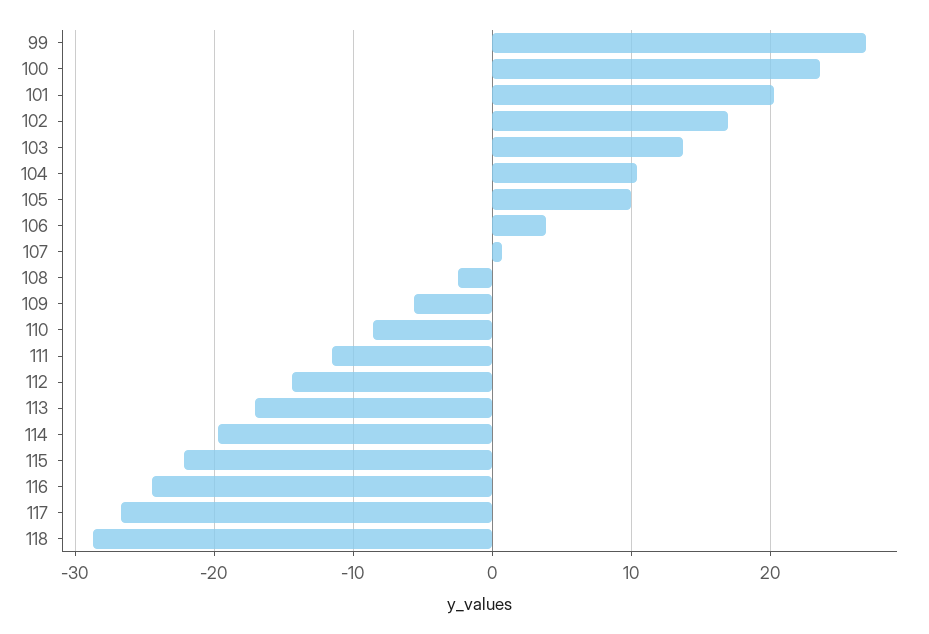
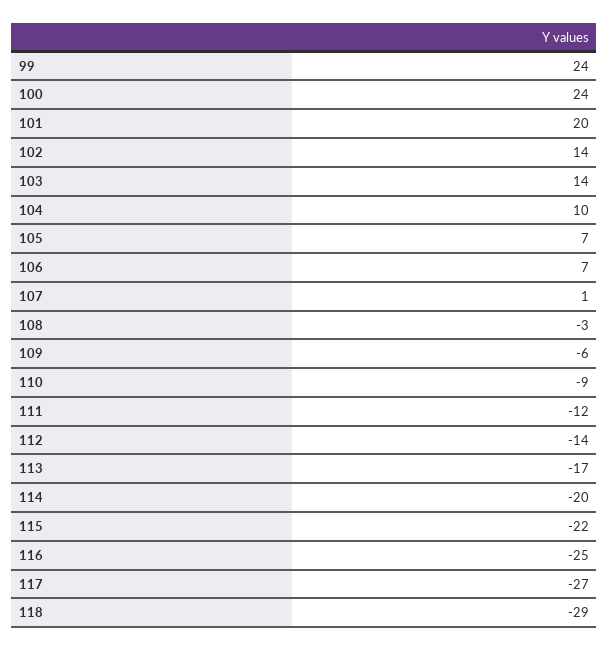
  {
-   "99": 27,
+   "99": 24,
    "100": 24,
    "101": 20,
-   "102": 17,
+   "102": 14,
    "103": 14,
    "104": 10,
-   "105": 10,
+   "105": 7,
-   "106": 4,
+   "106": 7,
    "107": 1,
    "108": -3,
    "109": -6,
    "110": -9,
    "111": -12,
    "112": -14,
    "113": -17,
    "114": -20,
    "115": -22,
    "116": -25,
    "117": -27,
    "118": -29
  }

